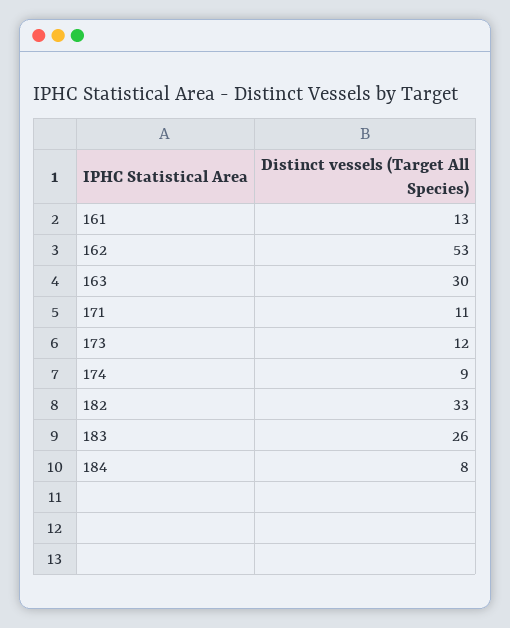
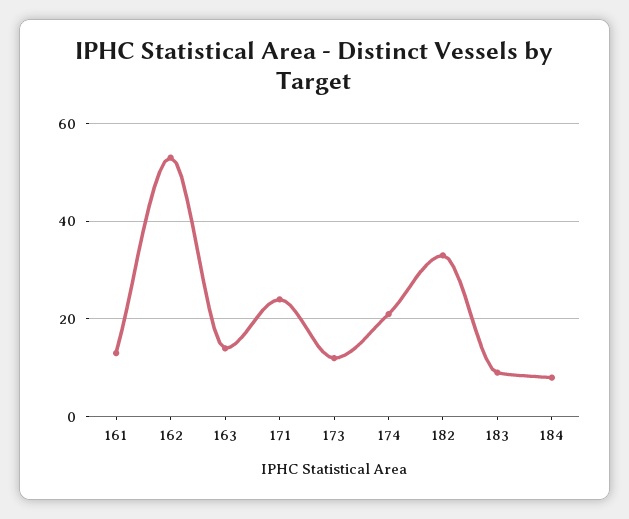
  {
    "161": 13,
    "162": 53,
-   "163": 30,
+   "163": 15,
-   "171": 11,
+   "171": 25,
    "173": 12,
-   "174": 9,
+   "174": 20,
    "182": 33,
-   "183": 26,
+   "183": 10,
    "184": 8
  }

